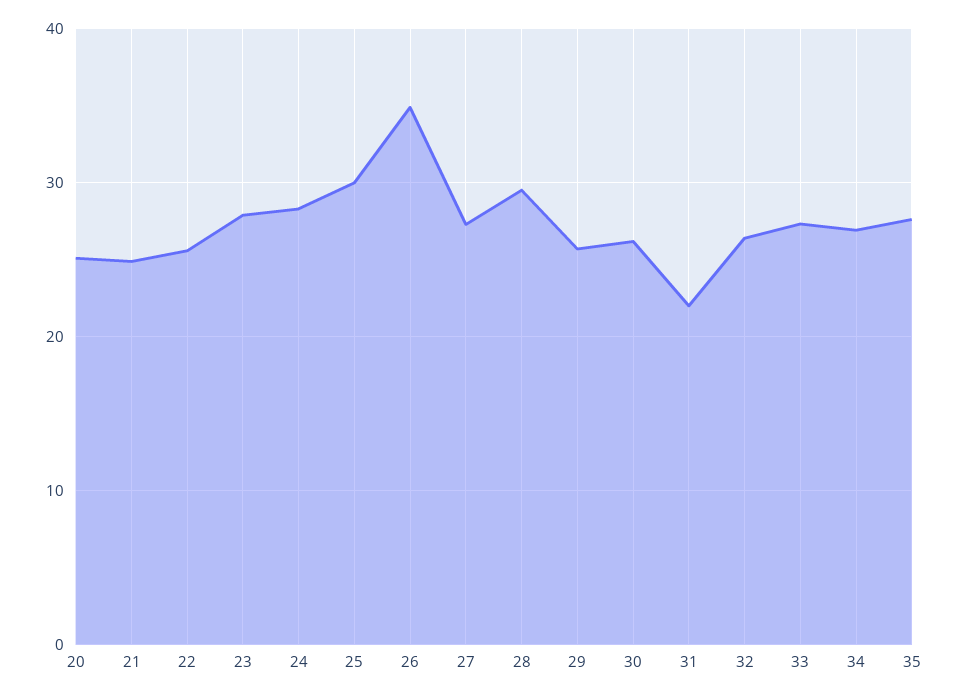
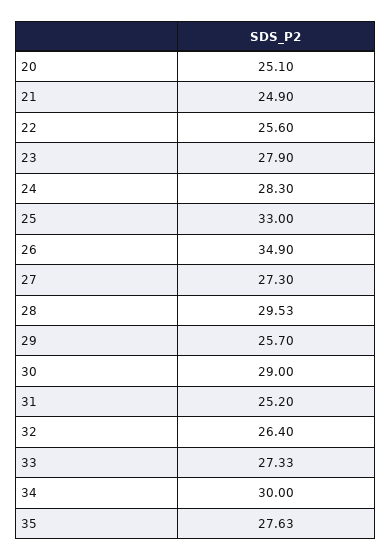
  {
    "20": 25.1,
    "21": 24.9,
    "22": 25.6,
    "23": 27.9,
    "24": 28.3,
-   "25": 30,
+   "25": 33,
    "26": 34.9,
    "27": 27.3,
    "28": 29.53,
    "29": 25.7,
-   "30": 26,
+   "30": 29,
-   "31": 22,
+   "31": 25.2,
    "32": 26.4,
    "33": 27.33,
-   "34": 27,
+   "34": 30,
    "35": 27.63
  }

